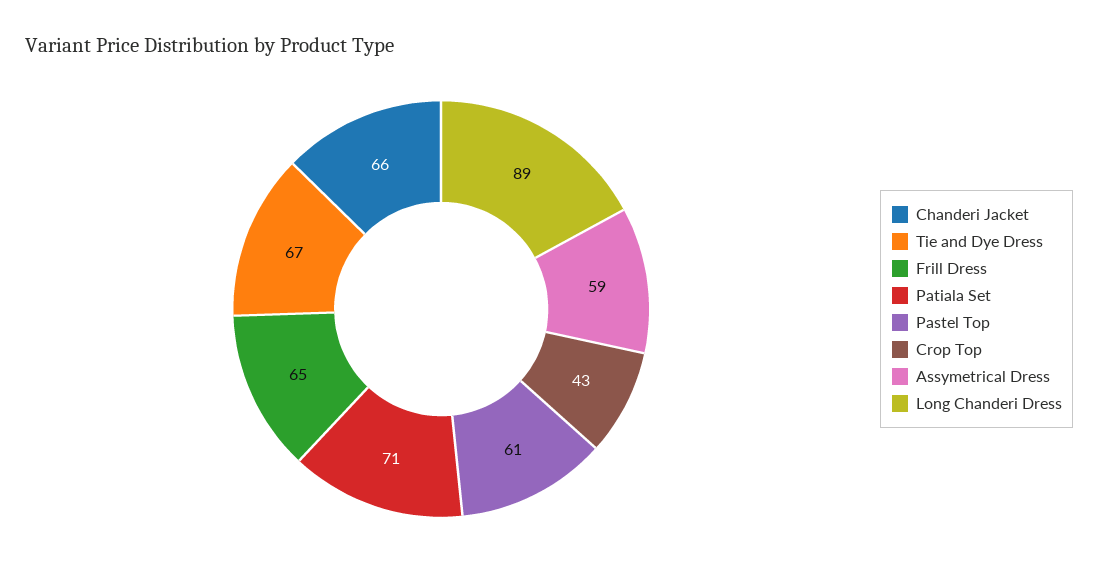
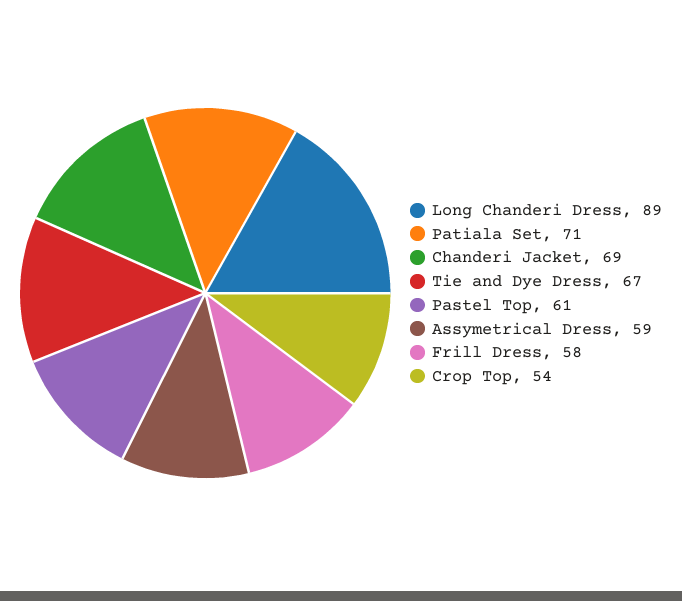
  {
-   "Chanderi Jacket": 66,
+   "Chanderi Jacket": 69,
    "Tie and Dye Dress": 67,
-   "Frill Dress": 65,
+   "Frill Dress": 58,
    "Patiala Set": 71,
    "Pastel Top": 61,
-   "Crop Top": 43,
+   "Crop Top": 54,
    "Assymetrical Dress": 59,
    "Long Chanderi Dress": 89
  }

